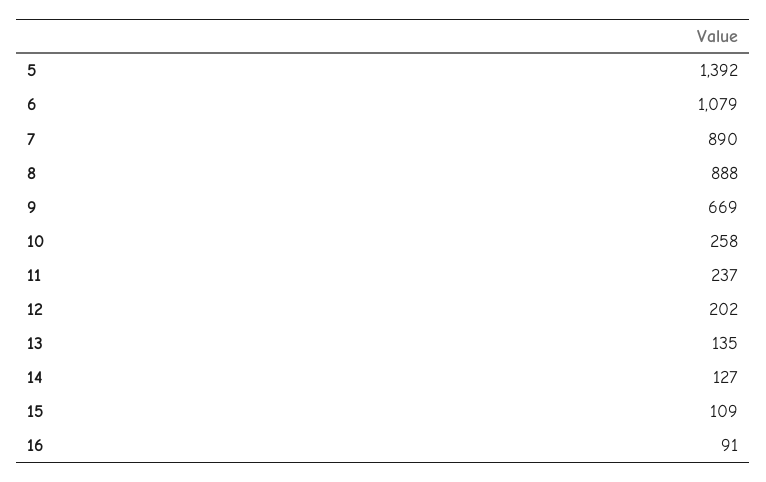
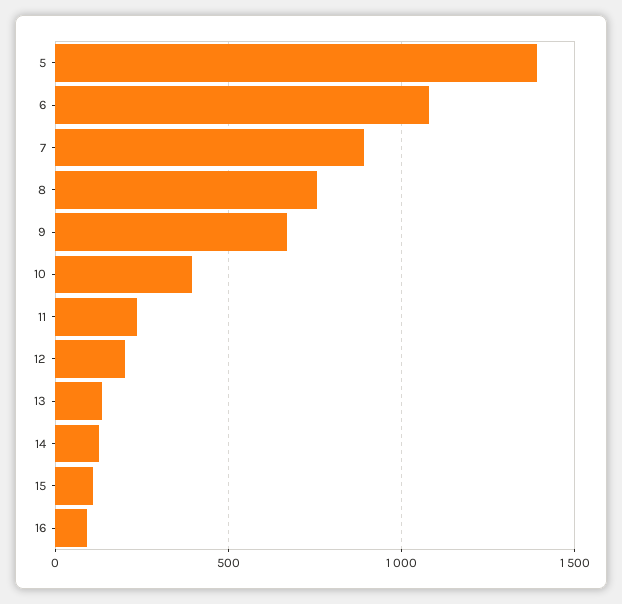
  {
    "5": 1392,
    "6": 1079,
    "7": 890,
-   "8": 888,
+   "8": 750,
    "9": 669,
-   "10": 258,
+   "10": 400,
    "11": 237,
    "12": 202,
    "13": 135,
    "14": 127,
    "15": 109,
    "16": 91
  }

